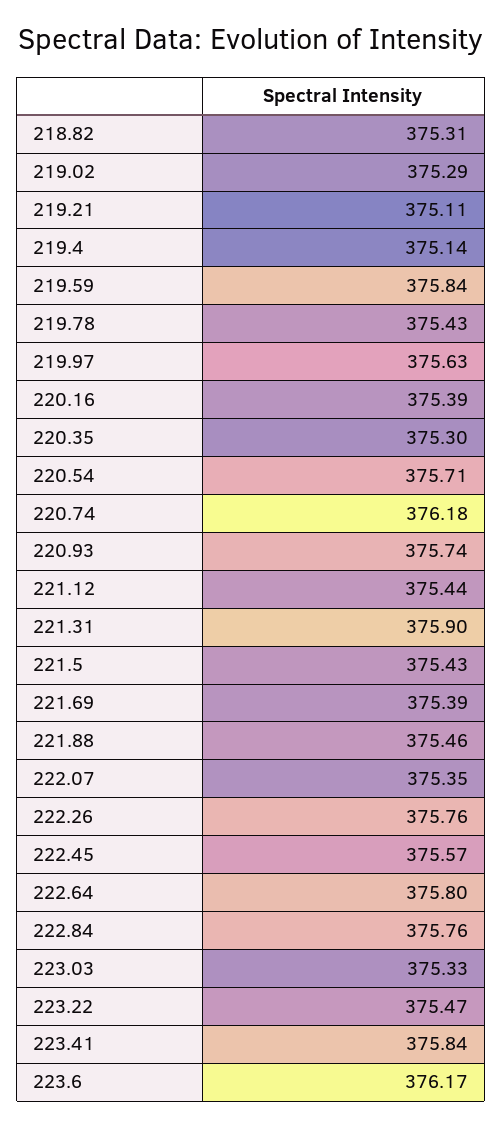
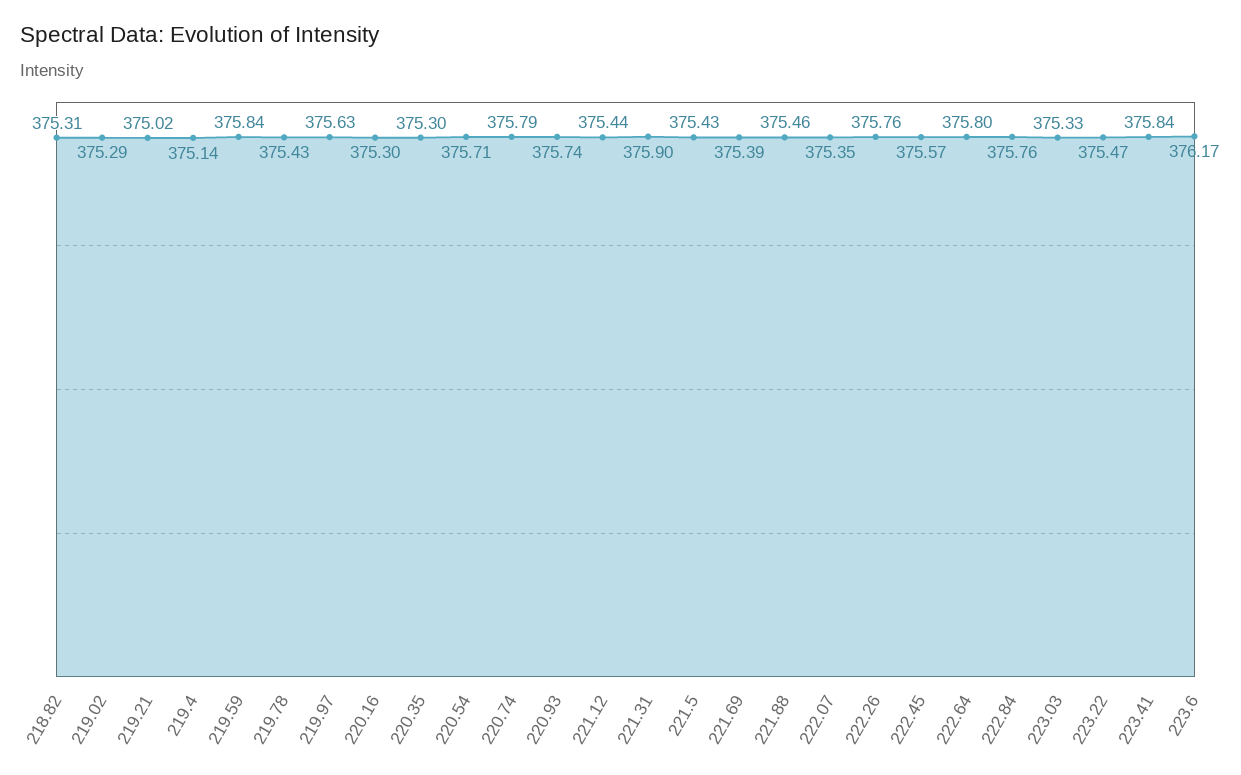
  {
    "218.82": 375.31,
    "219.02": 375.29,
-   "219.21": 375.11,
+   "219.21": 375.02,
    "219.4": 375.14,
    "219.59": 375.84,
    "219.78": 375.43,
    "219.97": 375.63,
-   "220.16": 375.39,
+   "220.16": 375.3,
    "220.35": 375.3,
    "220.54": 375.71,
-   "220.74": 376.18,
+   "220.74": 375.79,
    "220.93": 375.74,
    "221.12": 375.44,
    "221.31": 375.9,
    "221.5": 375.43,
    "221.69": 375.39,
    "221.88": 375.46,
    "222.07": 375.35,
    "222.26": 375.76,
    "222.45": 375.57,
    "222.64": 375.8,
    "222.84": 375.76,
    "223.03": 375.33,
    "223.22": 375.47,
    "223.41": 375.84,
    "223.6": 376.17
  }

